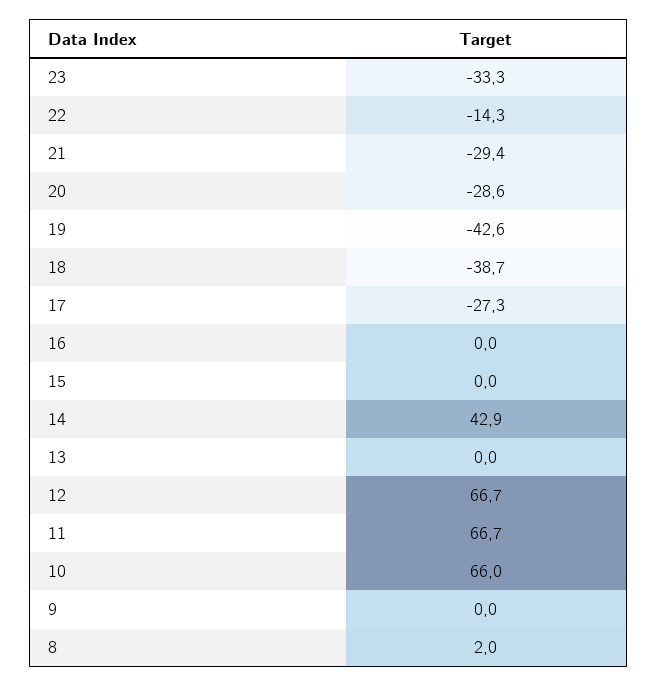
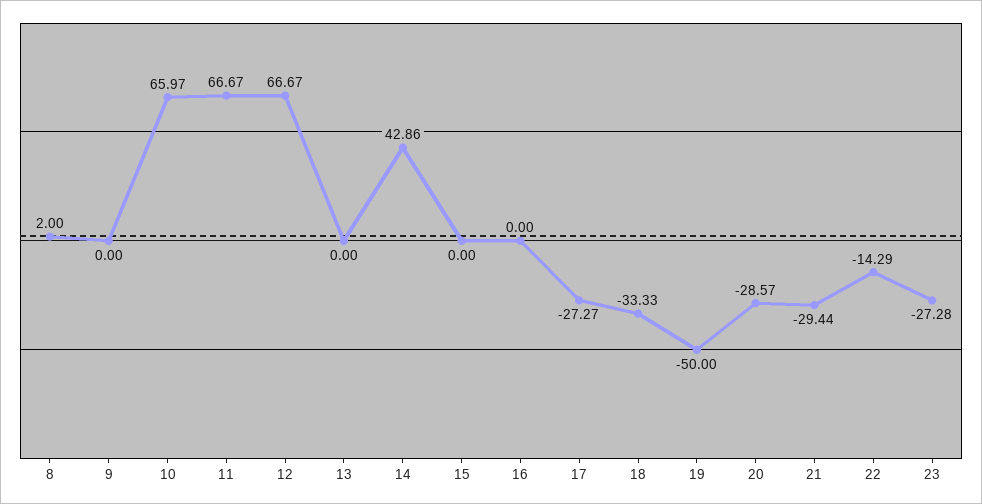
  {
-   "23": -33.3,
+   "23": -27.28,
    "22": -14.29,
    "21": -29.44,
    "20": -28.57,
-   "19": -42.6,
+   "19": -50,
-   "18": -38.7,
+   "18": -33.33,
    "17": -27.27,
    "16": 0,
    "15": 0,
    "14": 42.86,
    "13": 0,
    "12": 66.67,
    "11": 66.67,
    "10": 65.97,
    "9": 0,
    "8": 2
  }

